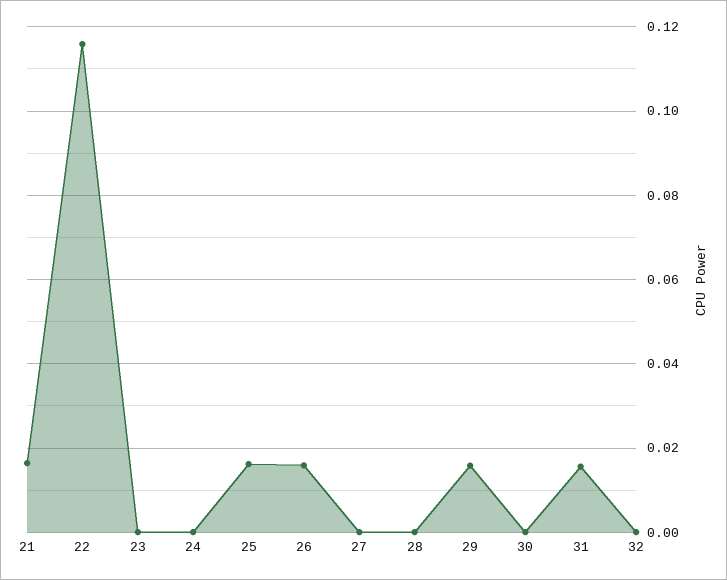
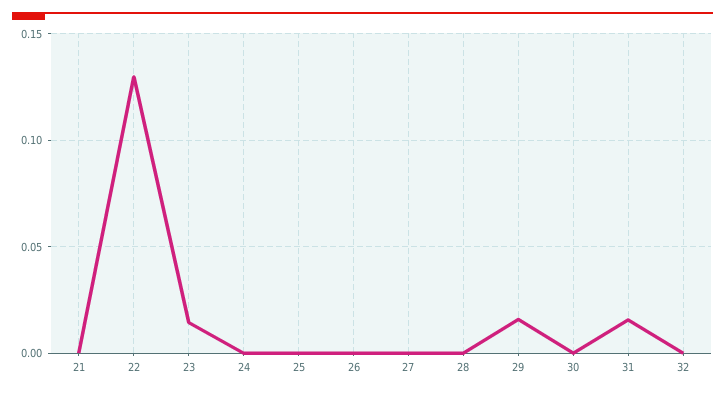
  {
-   "21": 0.016,
+   "21": 0,
-   "22": 0.116,
+   "22": 0.13,
-   "23": 0,
+   "23": 0.015,
    "24": 0,
-   "25": 0.016,
+   "25": 0,
-   "26": 0.016,
+   "26": 0,
    "27": 0,
    "28": 0,
    "29": 0.016,
    "30": 0,
    "31": 0.016,
    "32": 0
  }

